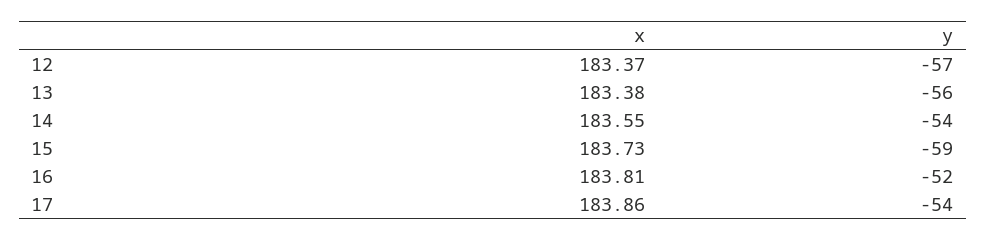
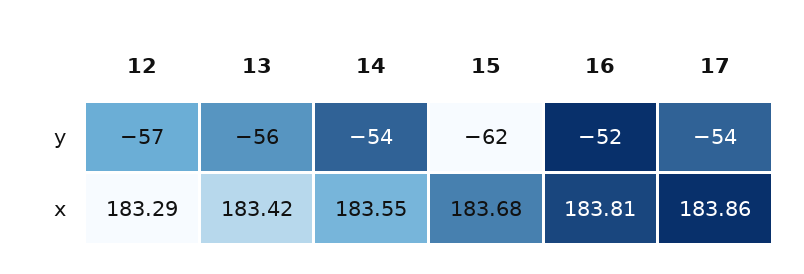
  {
    "x": {
-     "12": 183.37,
+     "12": 183.29,
-     "13": 183.38,
+     "13": 183.42,
      "14": 183.55,
-     "15": 183.73,
+     "15": 183.68,
      "16": 183.81,
      "17": 183.86
    },
    "y": {
      "12": -57,
      "13": -56,
      "14": -54,
-     "15": -59,
+     "15": -62,
      "16": -52,
      "17": -54
    }
  }

